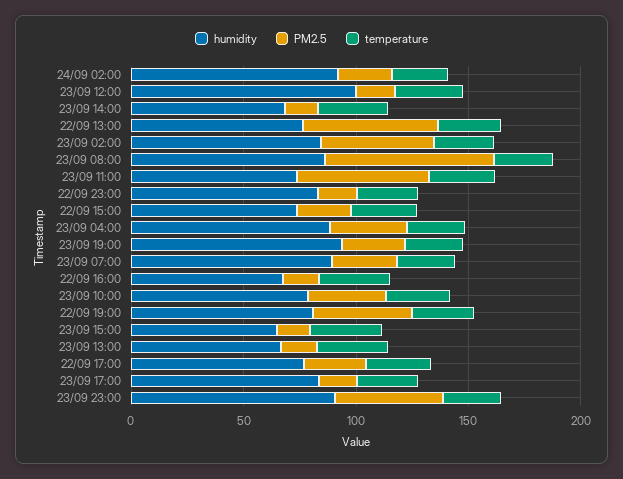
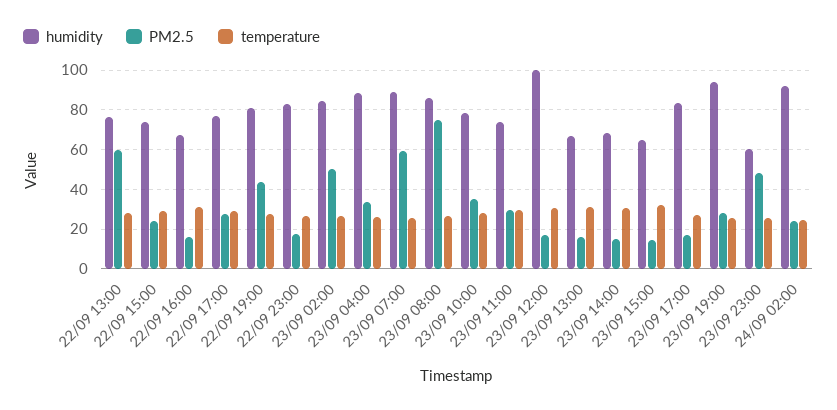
  {
    "humidity": {
      "24/09 02:00": 90,
      "23/09 12:00": 100,
      "23/09 14:00": 70,
      "22/09 13:00": 75,
      "23/09 02:00": 85,
      "23/09 08:00": 85,
      "23/09 11:00": 75,
      "22/09 23:00": 85,
      "22/09 15:00": 75,
      "23/09 04:00": 90,
      "23/09 19:00": 95,
      "23/09 07:00": 90,
      "22/09 16:00": 70,
      "23/09 10:00": 80,
      "22/09 19:00": 80,
      "23/09 15:00": 65,
      "23/09 13:00": 65,
      "22/09 17:00": 75,
      "23/09 17:00": 85,
-     "23/09 23:00": 90
+     "23/09 23:00": 60
    },
    "PM2.5": {
      "24/09 02:00": 25,
      "23/09 12:00": 15,
      "23/09 14:00": 15,
      "22/09 13:00": 60,
      "23/09 02:00": 50,
      "23/09 08:00": 75,
-     "23/09 11:00": 60,
+     "23/09 11:00": 30,
      "22/09 23:00": 20,
      "22/09 15:00": 25,
      "23/09 04:00": 35,
      "23/09 19:00": 30,
-     "23/09 07:00": 30,
+     "23/09 07:00": 60,
      "22/09 16:00": 15,
      "23/09 10:00": 35,
      "22/09 19:00": 45,
      "23/09 15:00": 15,
      "23/09 13:00": 15,
      "22/09 17:00": 30,
      "23/09 17:00": 15,
      "23/09 23:00": 50
    },
    "temperature": {
      "24/09 02:00": 25,
      "23/09 12:00": 30,
      "23/09 14:00": 30,
      "22/09 13:00": 30,
      "23/09 02:00": 25,
      "23/09 08:00": 25,
      "23/09 11:00": 30,
      "22/09 23:00": 25,
      "22/09 15:00": 30,
      "23/09 04:00": 25,
      "23/09 19:00": 25,
      "23/09 07:00": 25,
      "22/09 16:00": 30,
      "23/09 10:00": 30,
      "22/09 19:00": 30,
      "23/09 15:00": 30,
      "23/09 13:00": 30,
      "22/09 17:00": 30,
      "23/09 17:00": 25,
      "23/09 23:00": 25
    }
  }

